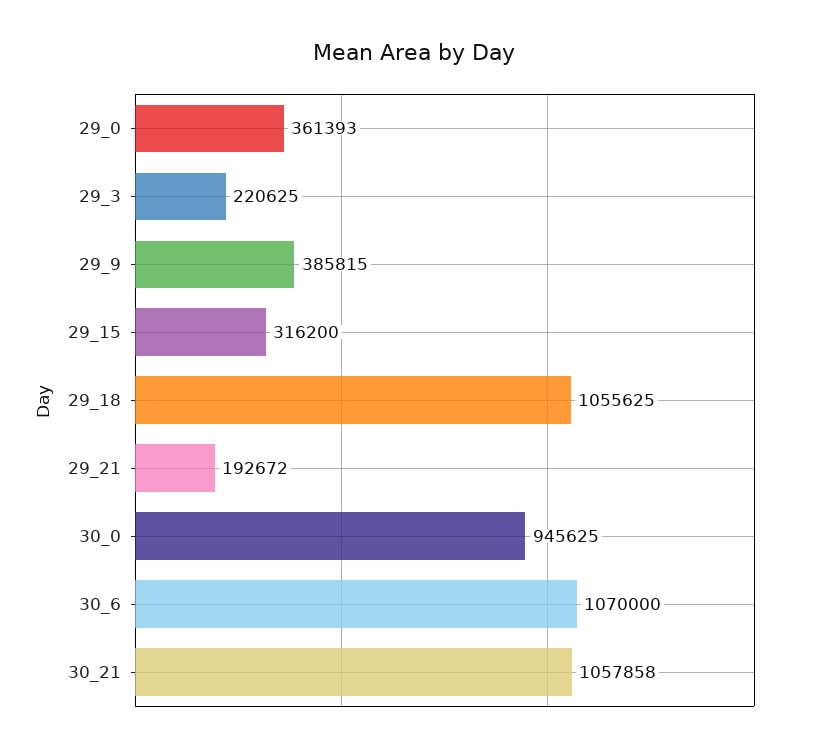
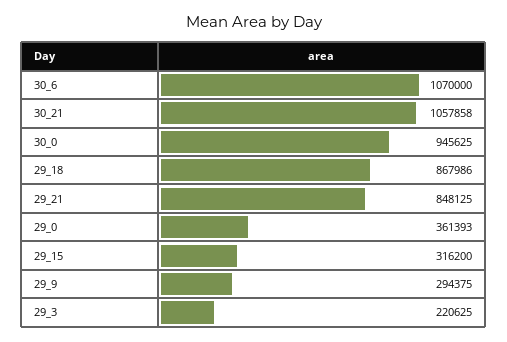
  {
    "29_0": 361393,
    "29_3": 220625,
-   "29_9": 385815,
+   "29_9": 294375,
    "29_15": 316200,
-   "29_18": 1055625,
+   "29_18": 867986,
-   "29_21": 192672,
+   "29_21": 848125,
    "30_0": 945625,
    "30_6": 1070000,
    "30_21": 1057858
  }

